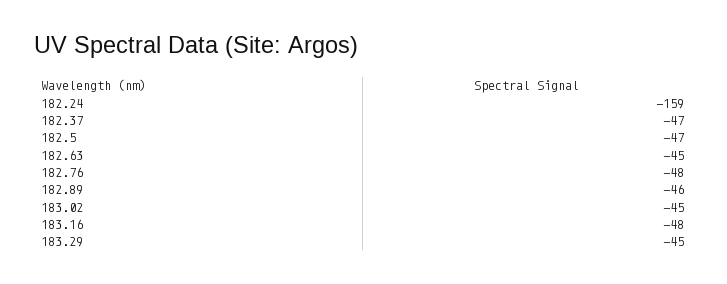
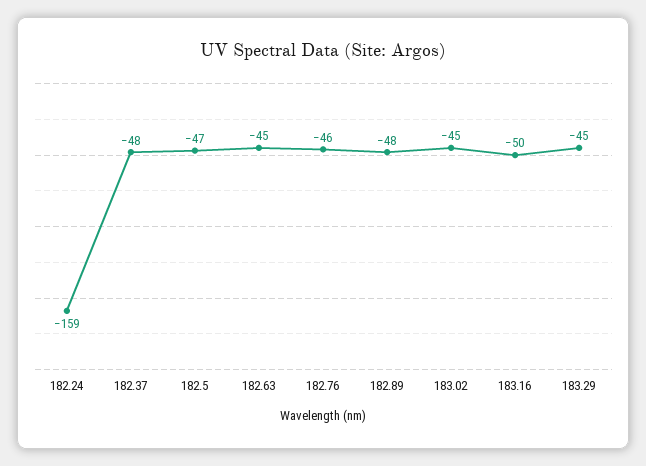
  {
    "182.24": -159,
-   "182.37": -47,
+   "182.37": -48,
    "182.5": -47,
    "182.63": -45,
-   "182.76": -48,
+   "182.76": -46,
-   "182.89": -46,
+   "182.89": -48,
    "183.02": -45,
-   "183.16": -48,
+   "183.16": -50,
    "183.29": -45
  }

